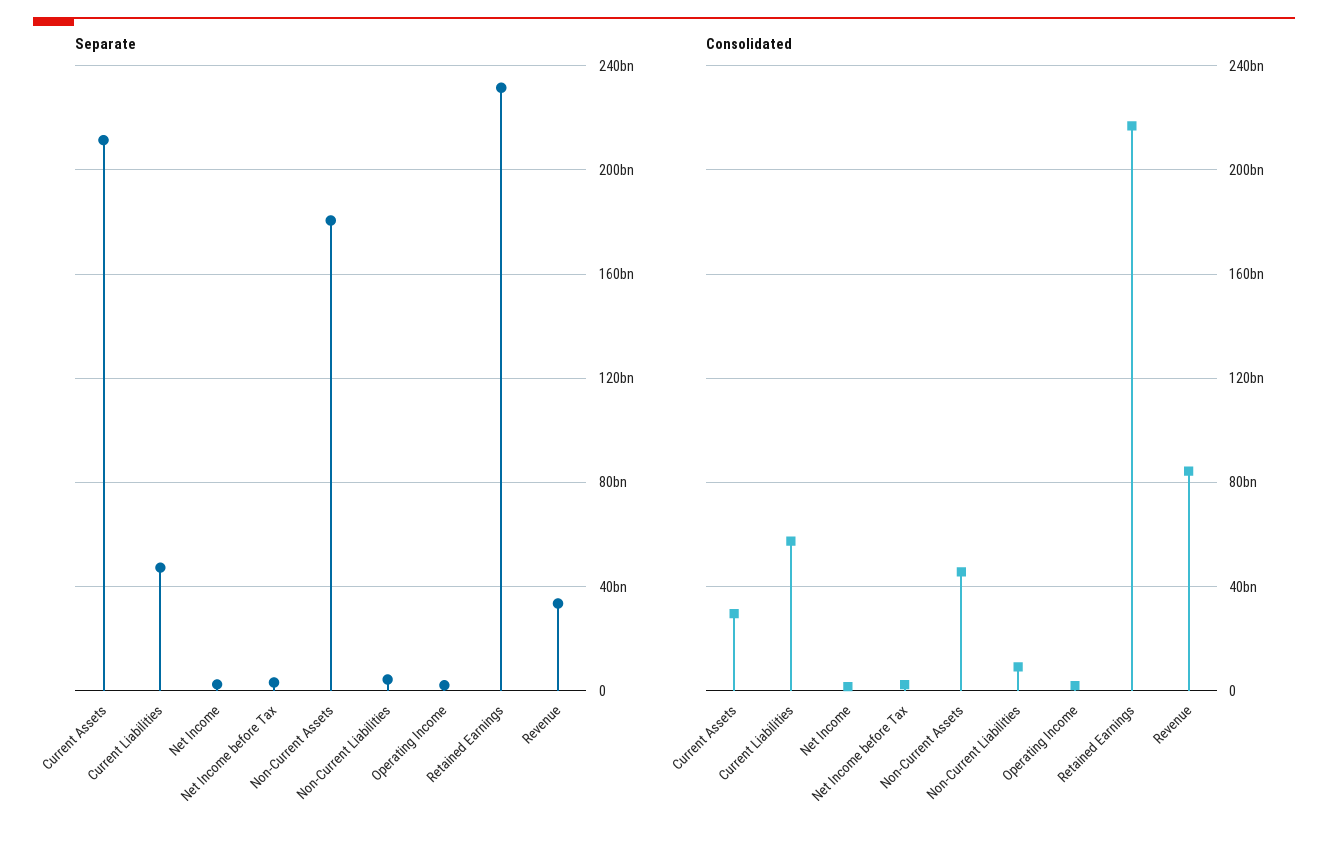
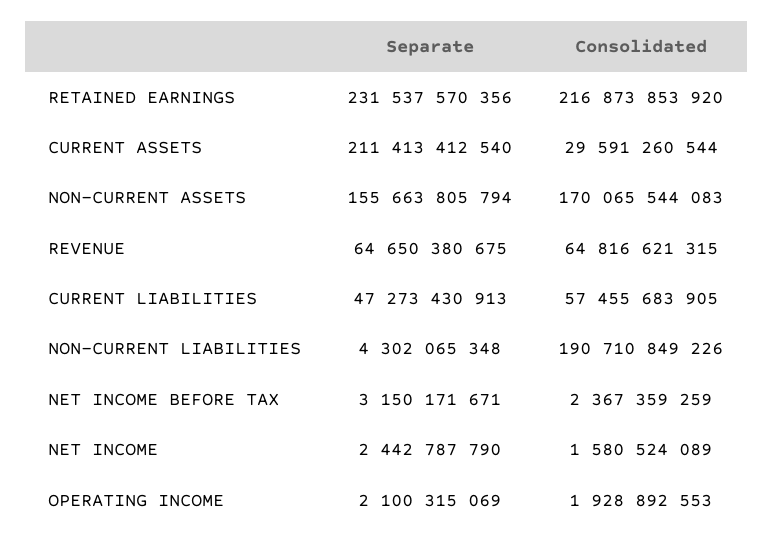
  {
    "Separate": {
      "Current Assets": 211413412540,
      "Current Liabilities": 47273430913,
      "Net Income": 2442787790,
      "Net Income before Tax": 3150171671,
-     "Non-Current Assets": 180000000000,
+     "Non-Current Assets": 155663805794,
      "Non-Current Liabilities": 4302065348,
      "Operating Income": 2100315069,
      "Retained Earnings": 231537570356,
-     "Revenue": 35000000000
+     "Revenue": 64650380675
    },
    "Consolidated": {
      "Current Assets": 29591260544,
      "Current Liabilities": 57455683905,
      "Net Income": 1580524089,
      "Net Income before Tax": 2367359259,
-     "Non-Current Assets": 45000000000,
+     "Non-Current Assets": 170065544083,
-     "Non-Current Liabilities": 10000000000,
+     "Non-Current Liabilities": 190710849226,
      "Operating Income": 1928892553,
      "Retained Earnings": 216873853920,
-     "Revenue": 85000000000
+     "Revenue": 64816621315
    }
  }

